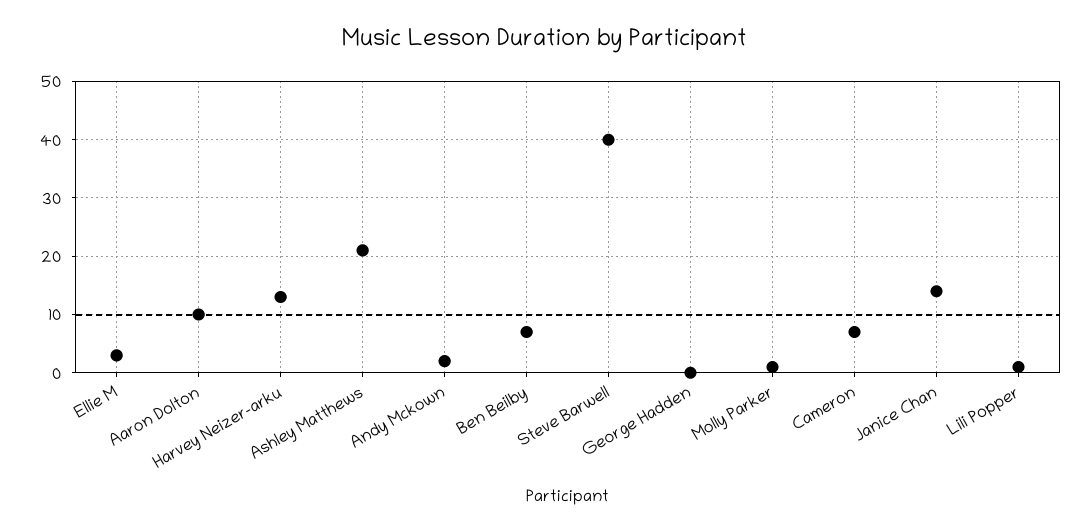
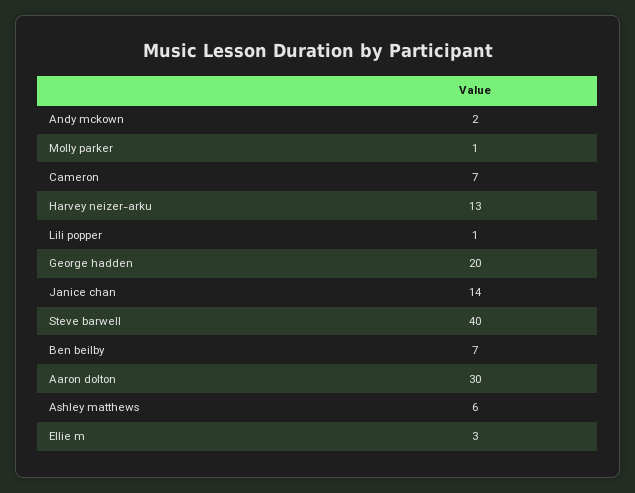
  {
    "Ellie M": 3,
-   "Aaron Dolton": 10,
+   "Aaron Dolton": 30,
    "Harvey Neizer-arku": 13,
-   "Ashley Matthews": 20,
+   "Ashley Matthews": 6,
    "Andy Mckown": 2,
    "Ben Beilby": 7,
    "Steve Barwell": 40,
-   "George Hadden": 0,
+   "George Hadden": 20,
    "Molly Parker": 1,
    "Cameron": 7,
    "Janice Chan": 14,
    "Lili Popper": 1
  }

